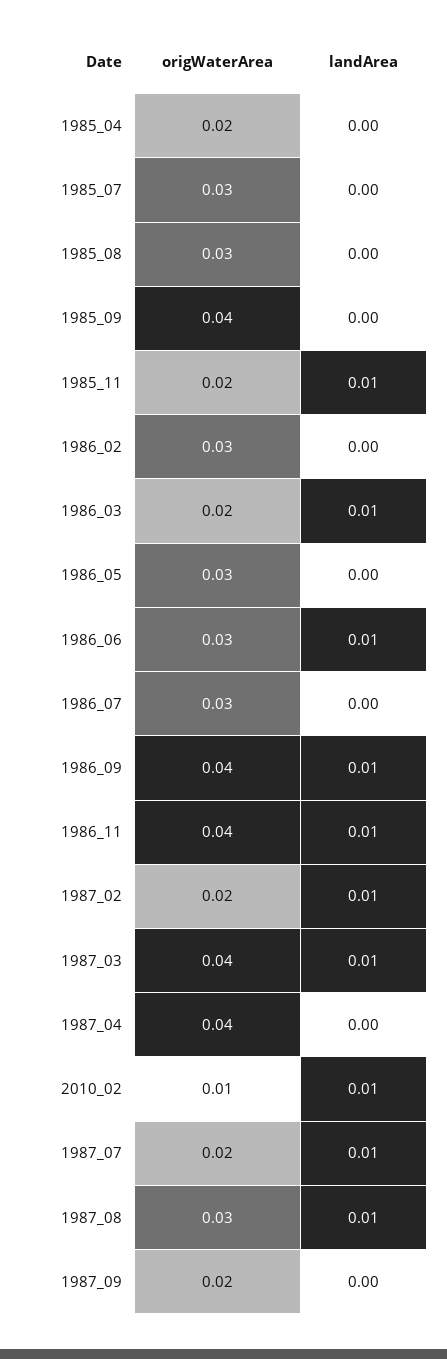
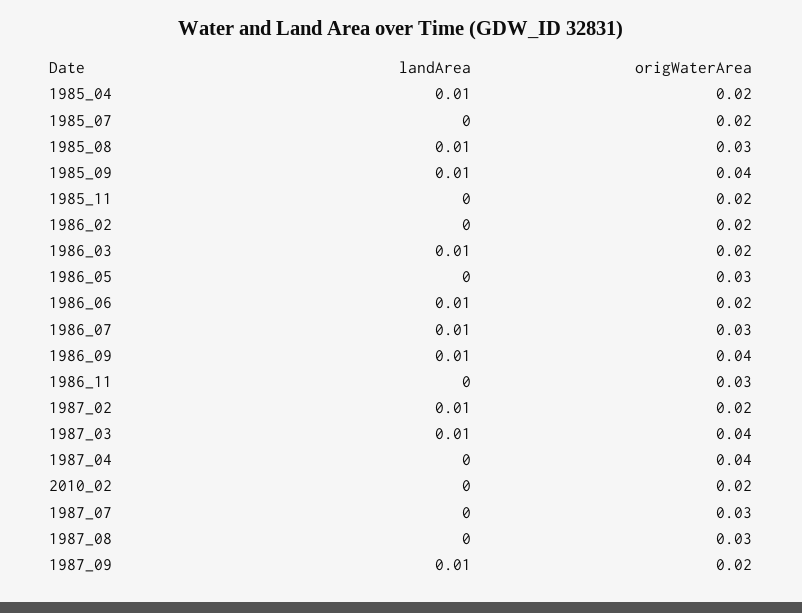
  {
    "origWaterArea": {
      "1985_04": 0.02,
-     "1985_07": 0.03,
+     "1985_07": 0.02,
      "1985_08": 0.03,
      "1985_09": 0.04,
      "1985_11": 0.02,
-     "1986_02": 0.03,
+     "1986_02": 0.02,
      "1986_03": 0.02,
      "1986_05": 0.03,
-     "1986_06": 0.03,
+     "1986_06": 0.02,
      "1986_07": 0.03,
      "1986_09": 0.04,
-     "1986_11": 0.04,
+     "1986_11": 0.03,
      "1987_02": 0.02,
      "1987_03": 0.04,
      "1987_04": 0.04,
-     "2010_02": 0.01,
+     "2010_02": 0.02,
-     "1987_07": 0.02,
+     "1987_07": 0.03,
      "1987_08": 0.03,
      "1987_09": 0.02
    },
    "landArea": {
-     "1985_04": 0,
+     "1985_04": 0.01,
      "1985_07": 0,
-     "1985_08": 0,
+     "1985_08": 0.01,
-     "1985_09": 0,
+     "1985_09": 0.01,
-     "1985_11": 0.01,
+     "1985_11": 0,
      "1986_02": 0,
      "1986_03": 0.01,
      "1986_05": 0,
      "1986_06": 0.01,
-     "1986_07": 0,
+     "1986_07": 0.01,
      "1986_09": 0.01,
-     "1986_11": 0.01,
+     "1986_11": 0,
      "1987_02": 0.01,
      "1987_03": 0.01,
      "1987_04": 0,
-     "2010_02": 0.01,
+     "2010_02": 0,
-     "1987_07": 0.01,
+     "1987_07": 0,
-     "1987_08": 0.01,
+     "1987_08": 0,
-     "1987_09": 0
+     "1987_09": 0.01
    }
  }

